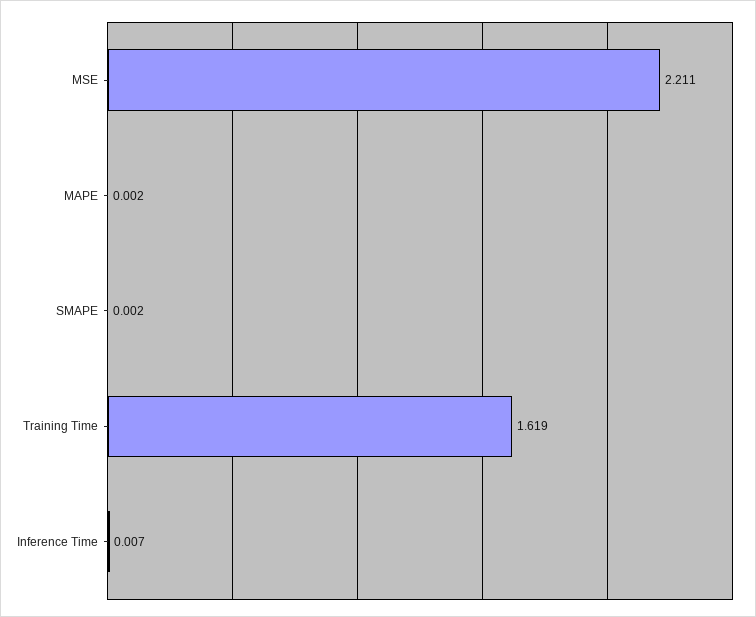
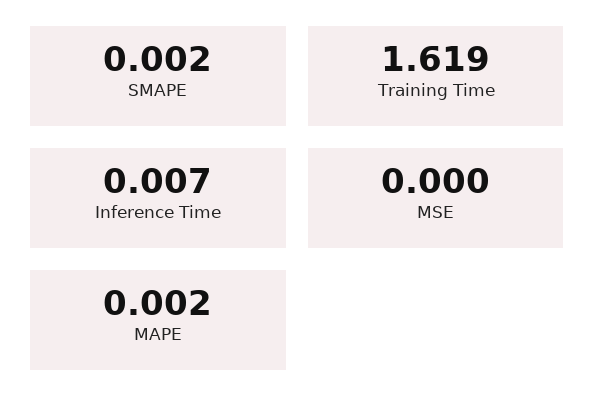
  {
-   "MSE": 2.211,
+   "MSE": 0,
    "MAPE": 0.002,
    "SMAPE": 0.002,
    "Training Time": 1.619,
    "Inference Time": 0.007
  }

